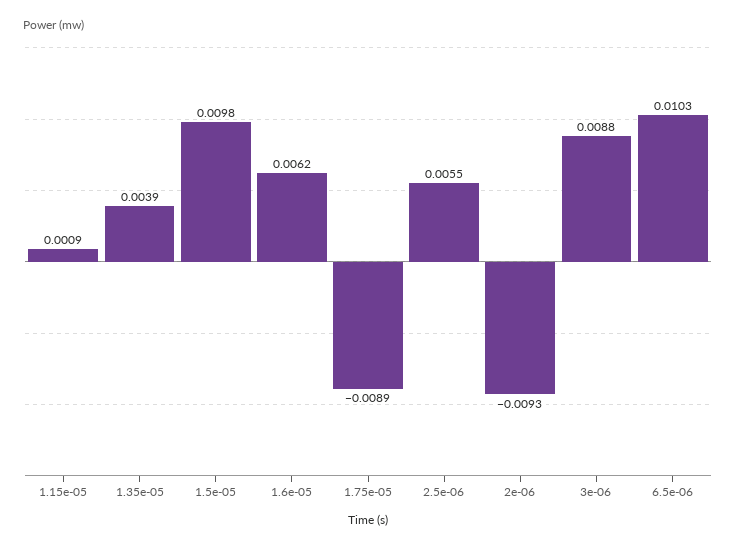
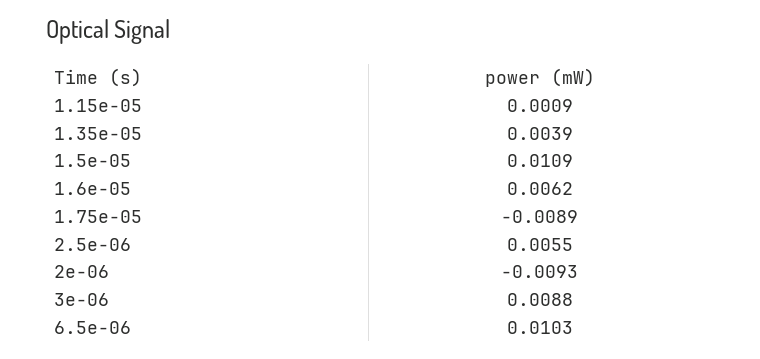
  {
    "1.15e-05": 0.0009,
    "1.35e-05": 0.0039,
-   "1.5e-05": 0.0098,
+   "1.5e-05": 0.0109,
    "1.6e-05": 0.0062,
    "1.75e-05": -0.0089,
    "2.5e-06": 0.0055,
    "2e-06": -0.0093,
    "3e-06": 0.0088,
    "6.5e-06": 0.0103
  }

